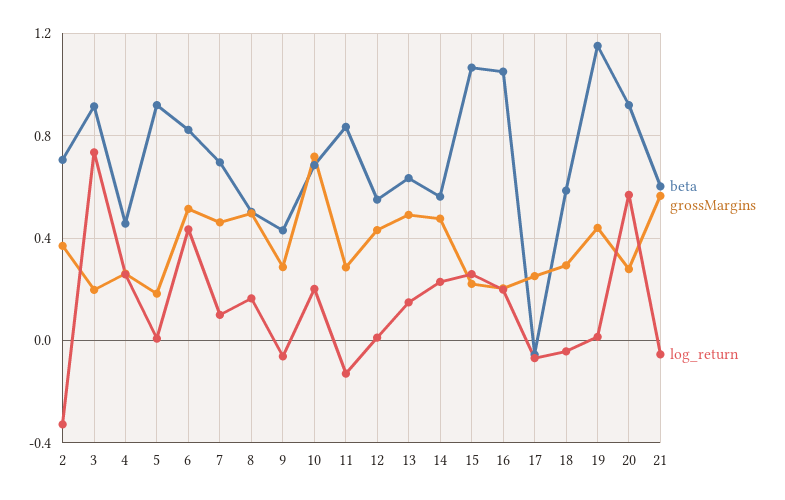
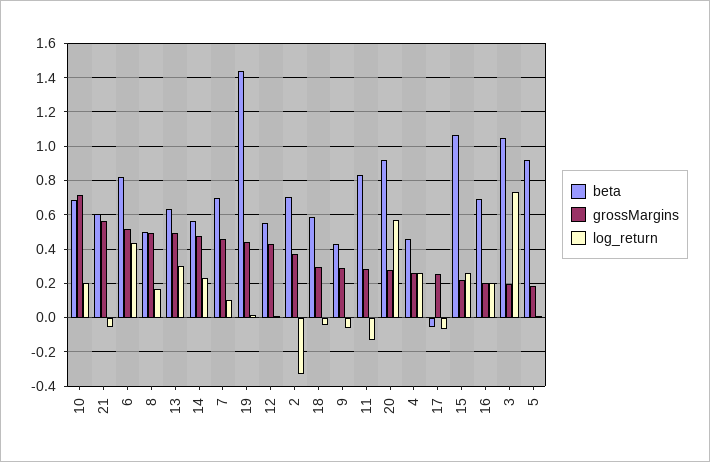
  {
    "beta": {
      "2": 0.7,
-     "3": 0.9,
+     "3": 1.05,
      "4": 0.45,
      "5": 0.9,
      "6": 0.8,
      "7": 0.7,
      "8": 0.5,
      "9": 0.45,
      "10": 0.7,
      "11": 0.85,
      "12": 0.55,
      "13": 0.65,
      "14": 0.55,
      "15": 1.05,
-     "16": 1.05,
+     "16": 0.7,
      "17": -0.05,
      "18": 0.6,
-     "19": 1.15,
+     "19": 1.45,
      "20": 0.9,
      "21": 0.6
    },
    "grossMargins": {
      "2": 0.35,
      "3": 0.2,
      "4": 0.25,
      "5": 0.2,
      "6": 0.5,
      "7": 0.45,
      "8": 0.5,
      "9": 0.3,
      "10": 0.7,
      "11": 0.3,
      "12": 0.45,
      "13": 0.5,
      "14": 0.5,
      "15": 0.2,
      "16": 0.2,
      "17": 0.25,
      "18": 0.3,
      "19": 0.45,
      "20": 0.3,
      "21": 0.55
    },
    "log_return": {
      "2": -0.35,
      "3": 0.75,
      "4": 0.25,
      "5": 0,
      "6": 0.45,
      "7": 0.1,
      "8": 0.15,
      "9": -0.05,
      "10": 0.2,
      "11": -0.15,
      "12": 0,
-     "13": 0.15,
+     "13": 0.3,
      "14": 0.25,
      "15": 0.25,
      "16": 0.2,
      "17": -0.05,
      "18": -0.05,
      "19": 0,
      "20": 0.55,
      "21": -0.05
    }
  }

